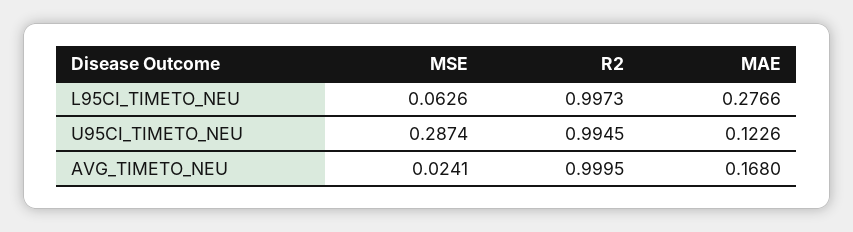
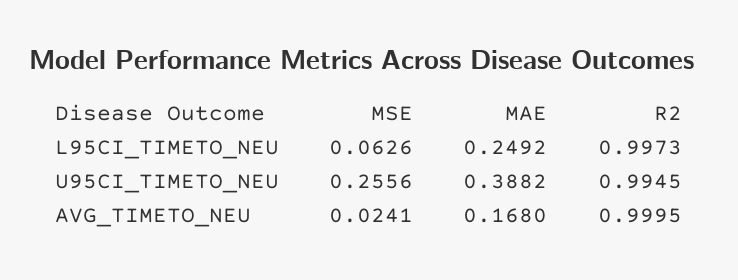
  {
    "MSE": {
      "L95CI_TIMETO_NEU": 0.0626,
-     "U95CI_TIMETO_NEU": 0.2874,
+     "U95CI_TIMETO_NEU": 0.2556,
      "AVG_TIMETO_NEU": 0.0241
    },
    "R2": {
      "L95CI_TIMETO_NEU": 0.9973,
      "U95CI_TIMETO_NEU": 0.9945,
      "AVG_TIMETO_NEU": 0.9995
    },
    "MAE": {
-     "L95CI_TIMETO_NEU": 0.2766,
+     "L95CI_TIMETO_NEU": 0.2492,
-     "U95CI_TIMETO_NEU": 0.1226,
+     "U95CI_TIMETO_NEU": 0.3882,
      "AVG_TIMETO_NEU": 0.168
    }
  }

